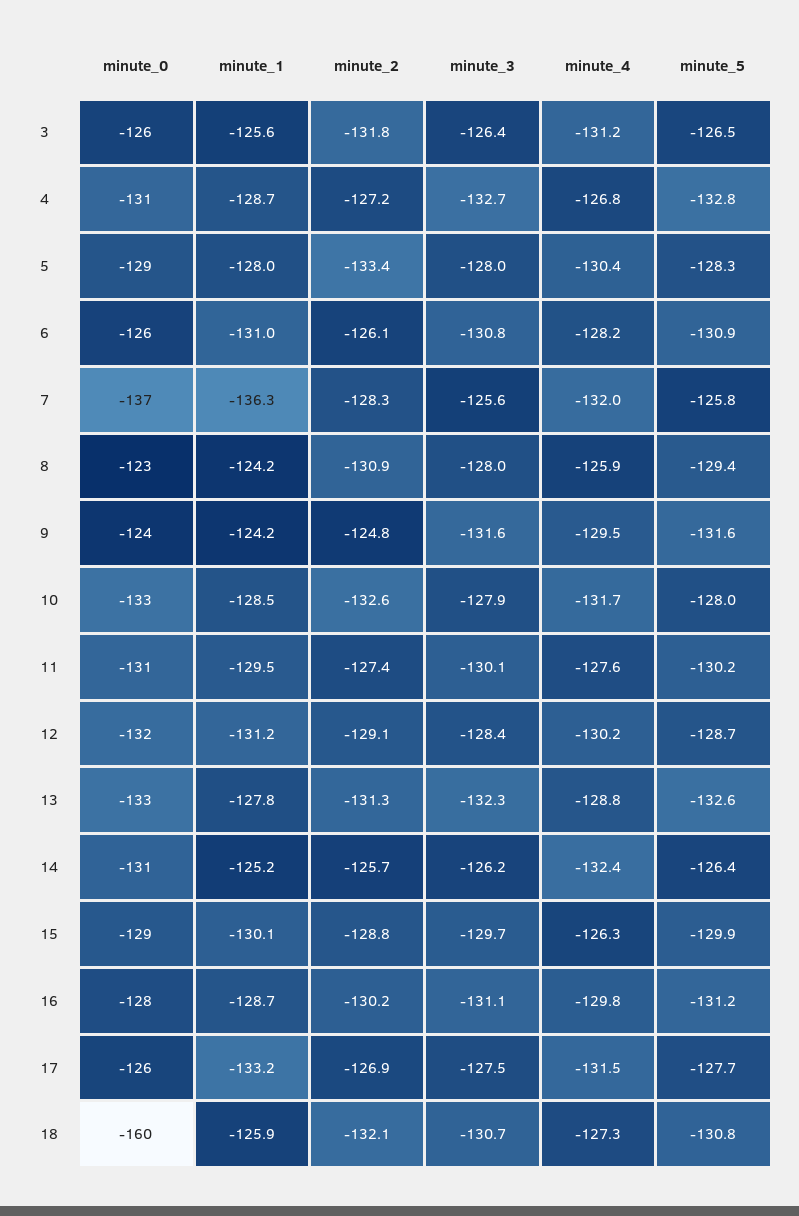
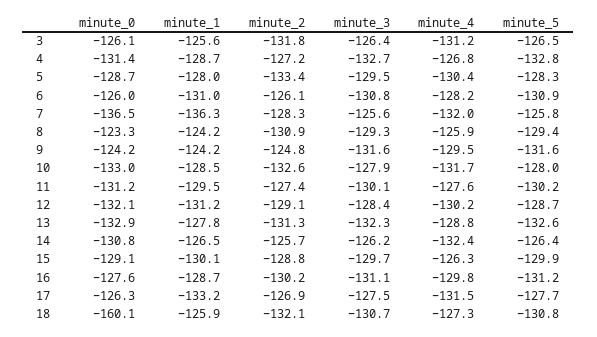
  {
    "minute_0": {
      "3": -126.1,
      "4": -131.4,
      "5": -128.7,
      "6": -126,
      "7": -136.5,
      "8": -123.3,
      "9": -124.2,
      "10": -133,
      "11": -131.2,
      "12": -132.1,
      "13": -132.9,
      "14": -130.8,
      "15": -129.1,
      "16": -127.6,
      "17": -126.3,
      "18": -160.1
    },
    "minute_1": {
      "3": -125.6,
      "4": -128.7,
      "5": -128,
      "6": -131,
      "7": -136.3,
      "8": -124.2,
      "9": -124.2,
      "10": -128.5,
      "11": -129.5,
      "12": -131.2,
      "13": -127.8,
-     "14": -125.2,
+     "14": -126.5,
      "15": -130.1,
      "16": -128.7,
      "17": -133.2,
      "18": -125.9
    },
    "minute_2": {
      "3": -131.8,
      "4": -127.2,
      "5": -133.4,
      "6": -126.1,
      "7": -128.3,
      "8": -130.9,
      "9": -124.8,
      "10": -132.6,
      "11": -127.4,
      "12": -129.1,
      "13": -131.3,
      "14": -125.7,
      "15": -128.8,
      "16": -130.2,
      "17": -126.9,
      "18": -132.1
    },
    "minute_3": {
      "3": -126.4,
      "4": -132.7,
-     "5": -128,
+     "5": -129.5,
      "6": -130.8,
      "7": -125.6,
-     "8": -128,
+     "8": -129.3,
      "9": -131.6,
      "10": -127.9,
      "11": -130.1,
      "12": -128.4,
      "13": -132.3,
      "14": -126.2,
      "15": -129.7,
      "16": -131.1,
      "17": -127.5,
      "18": -130.7
    },
    "minute_4": {
      "3": -131.2,
      "4": -126.8,
      "5": -130.4,
      "6": -128.2,
      "7": -132,
      "8": -125.9,
      "9": -129.5,
      "10": -131.7,
      "11": -127.6,
      "12": -130.2,
      "13": -128.8,
      "14": -132.4,
      "15": -126.3,
      "16": -129.8,
      "17": -131.5,
      "18": -127.3
    },
    "minute_5": {
      "3": -126.5,
      "4": -132.8,
      "5": -128.3,
      "6": -130.9,
      "7": -125.8,
      "8": -129.4,
      "9": -131.6,
      "10": -128,
      "11": -130.2,
      "12": -128.7,
      "13": -132.6,
      "14": -126.4,
      "15": -129.9,
      "16": -131.2,
      "17": -127.7,
      "18": -130.8
    }
  }

